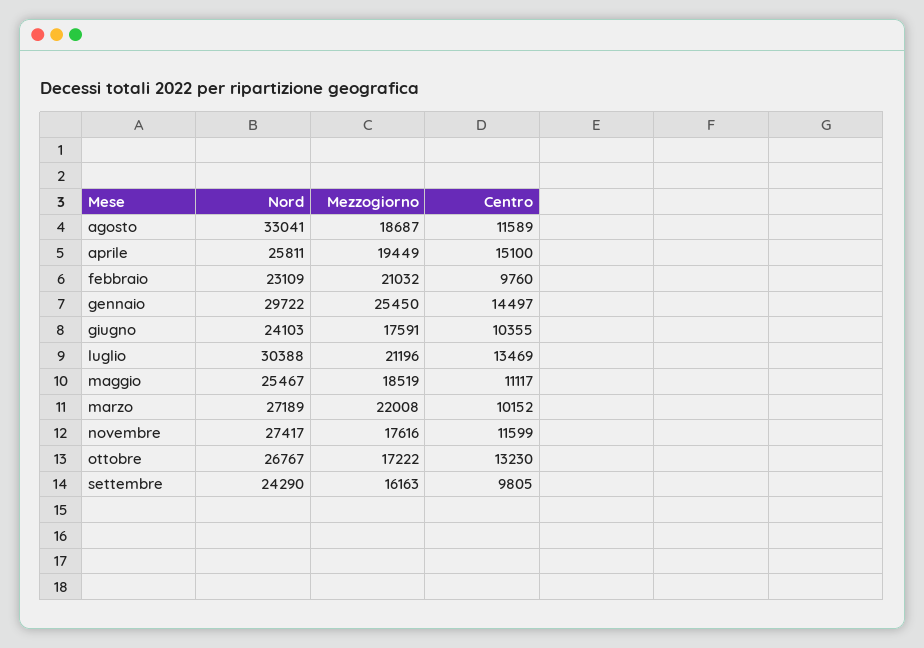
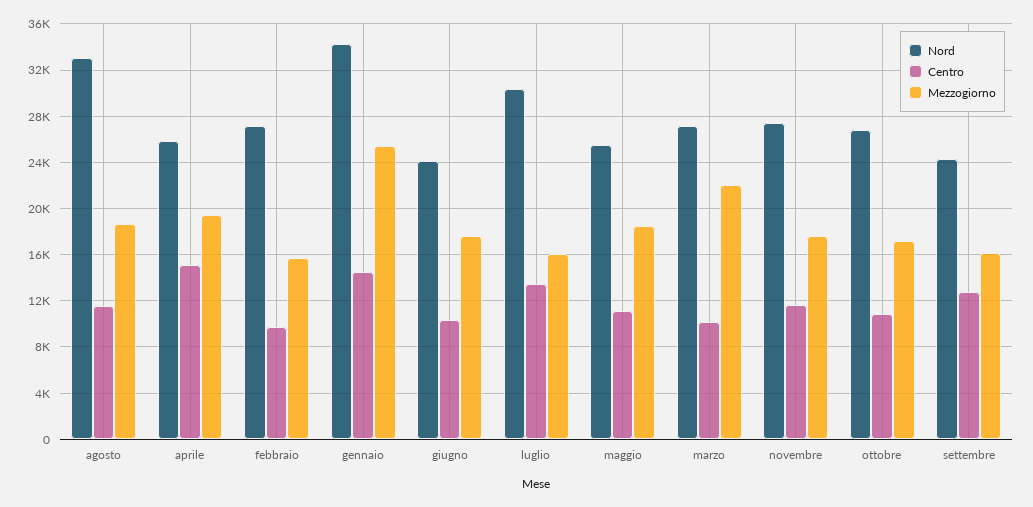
  {
    "Nord": {
      "agosto": 33041,
      "aprile": 25811,
-     "febbraio": 23109,
+     "febbraio": 27000,
-     "gennaio": 29722,
+     "gennaio": 34000,
      "giugno": 24103,
      "luglio": 30388,
      "maggio": 25467,
      "marzo": 27189,
      "novembre": 27417,
      "ottobre": 26767,
      "settembre": 24290
    },
    "Mezzogiorno": {
      "agosto": 18687,
      "aprile": 19449,
-     "febbraio": 21032,
+     "febbraio": 16000,
      "gennaio": 25450,
      "giugno": 17591,
-     "luglio": 21196,
+     "luglio": 16000,
      "maggio": 18519,
      "marzo": 22008,
      "novembre": 17616,
      "ottobre": 17222,
      "settembre": 16163
    },
    "Centro": {
      "agosto": 11589,
      "aprile": 15100,
      "febbraio": 9760,
      "gennaio": 14497,
      "giugno": 10355,
      "luglio": 13469,
      "maggio": 11117,
      "marzo": 10152,
      "novembre": 11599,
-     "ottobre": 13230,
+     "ottobre": 11000,
-     "settembre": 9805
+     "settembre": 13000
    }
  }

